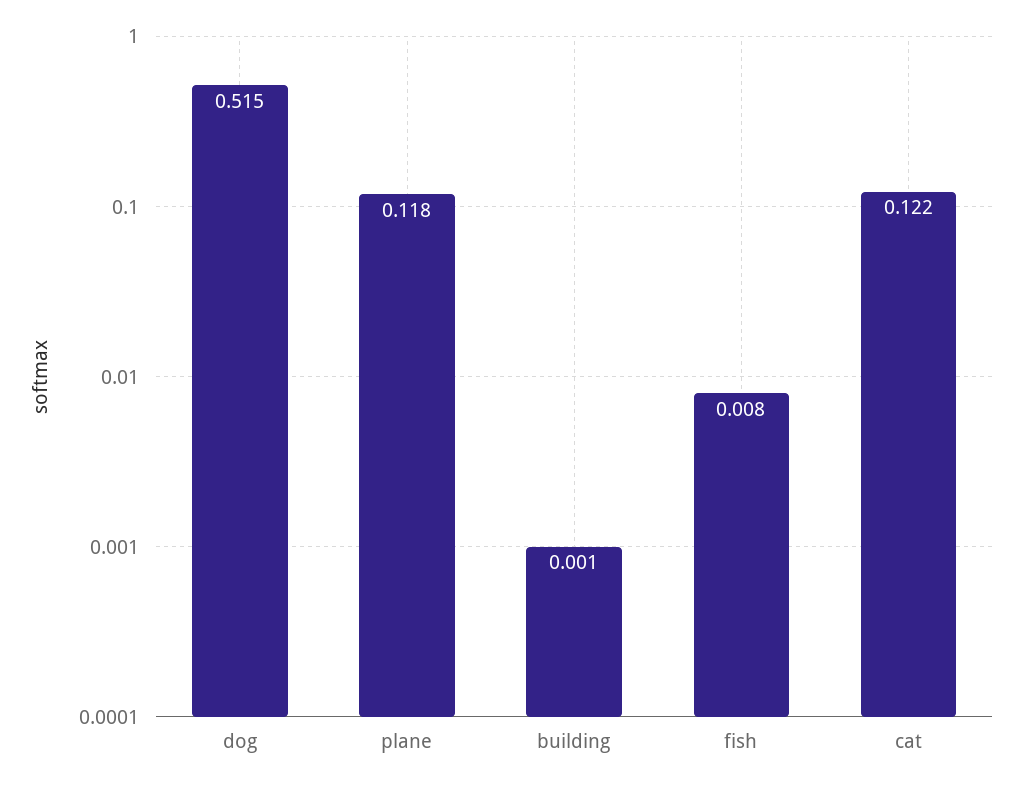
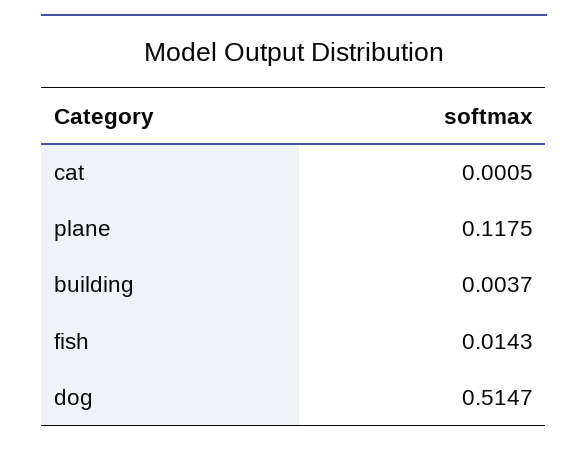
  {
    "dog": 0.5147,
    "plane": 0.1175,
-   "building": 0.001,
+   "building": 0.0037,
-   "fish": 0.008,
+   "fish": 0.0143,
-   "cat": 0.122
+   "cat": 0.0005
  }

